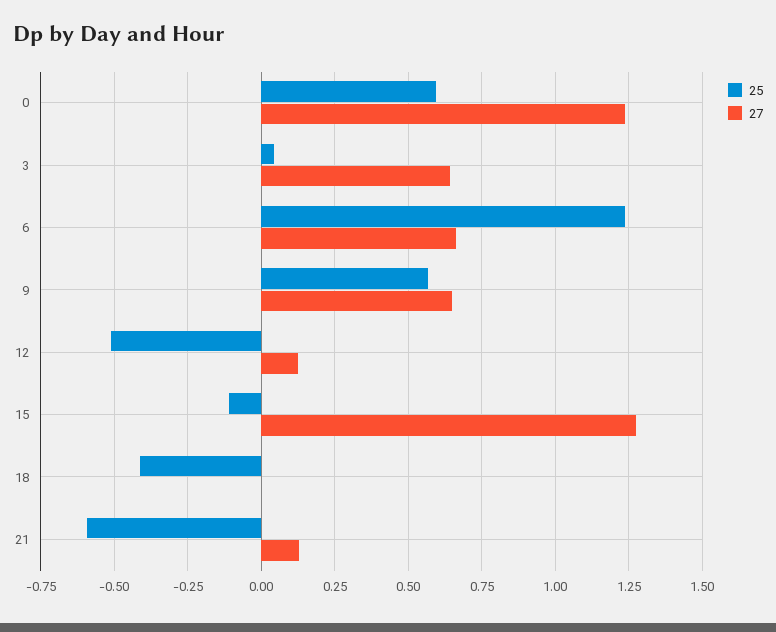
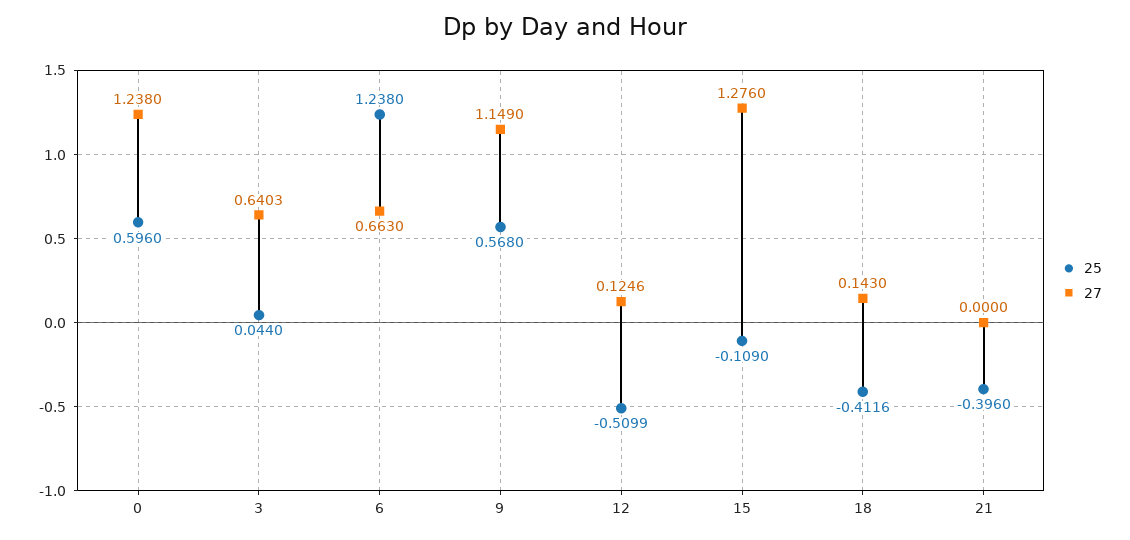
  {
    "25": {
      "0": 0.596,
      "3": 0.044,
      "6": 1.238,
      "9": 0.568,
      "12": -0.5099,
      "15": -0.109,
      "18": -0.4116,
-     "21": -0.6
+     "21": -0.396
    },
    "27": {
      "0": 1.238,
      "3": 0.6403,
      "6": 0.663,
-     "9": 0.65,
+     "9": 1.149,
      "12": 0.1246,
      "15": 1.276,
-     "18": 0,
+     "18": 0.143,
-     "21": 0.125
+     "21": 0
    }
  }

